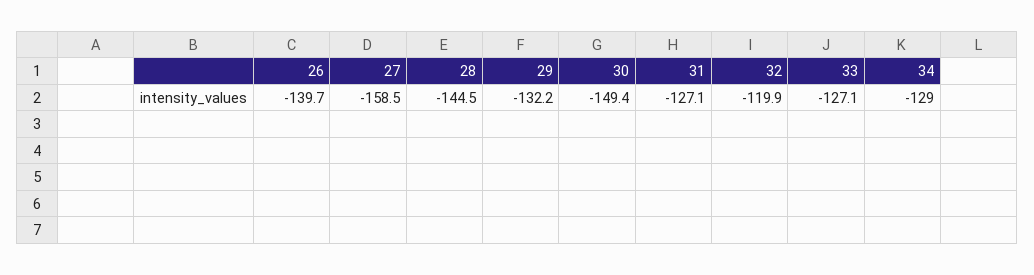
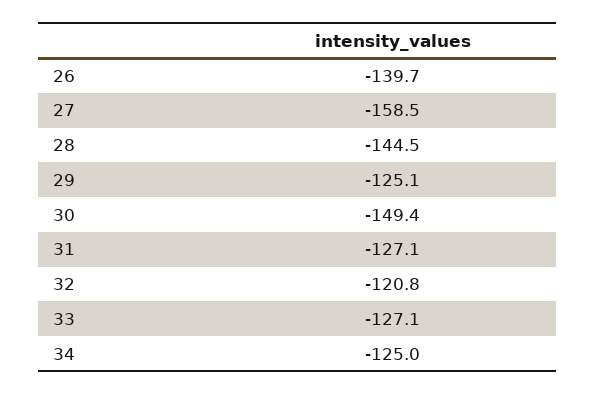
  {
    "26": -139.7,
    "27": -158.5,
    "28": -144.5,
-   "29": -132.2,
+   "29": -125.1,
    "30": -149.4,
    "31": -127.1,
-   "32": -119.9,
+   "32": -120.8,
    "33": -127.1,
-   "34": -129
+   "34": -125
  }

